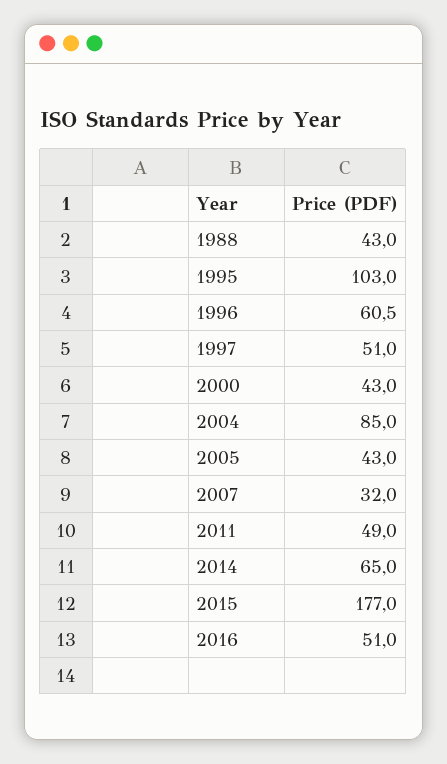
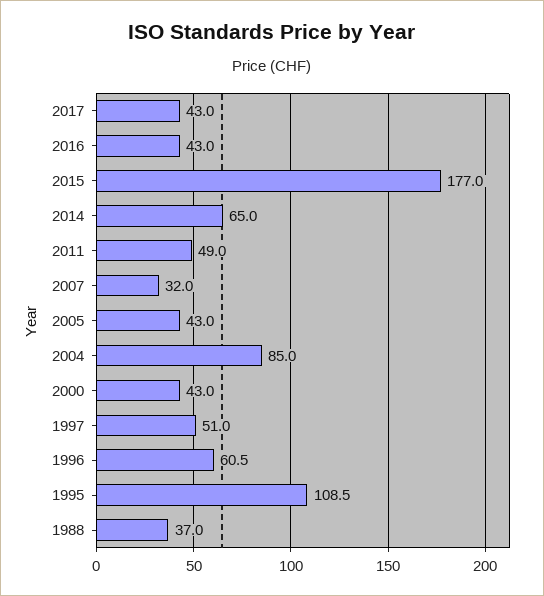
  {
-   "1988": 43,
+   "1988": 37,
-   "1995": 103,
+   "1995": 108.5,
    "1996": 60.5,
    "1997": 51,
    "2000": 43,
    "2004": 85,
    "2005": 43,
    "2007": 32,
    "2011": 49,
    "2014": 65,
    "2015": 177,
-   "2016": 51
+   "2016": 43,
+   "2017": 43
  }

